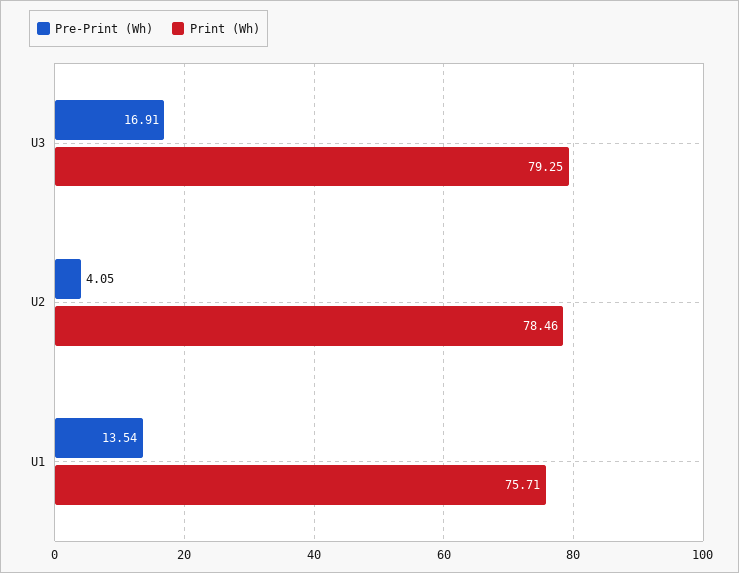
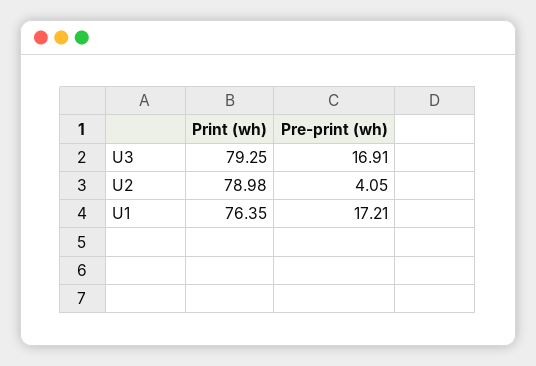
  {
    "Pre-Print (Wh)": {
      "U3": 16.91,
      "U2": 4.05,
-     "U1": 13.54
+     "U1": 17.21
    },
    "Print (Wh)": {
      "U3": 79.25,
-     "U2": 78.46,
+     "U2": 78.98,
-     "U1": 75.71
+     "U1": 76.35
    }
  }

